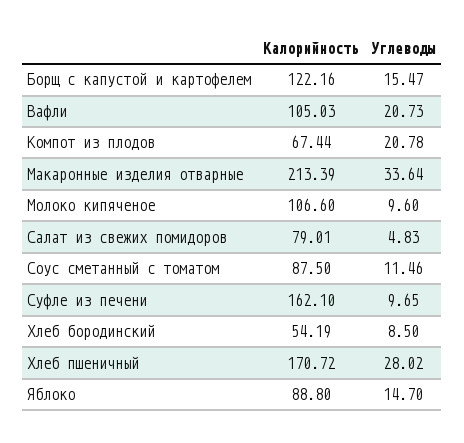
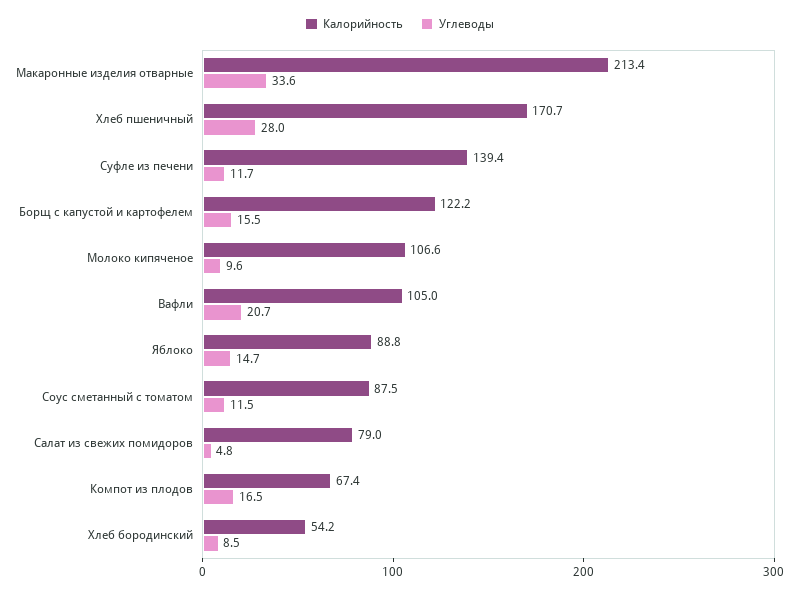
  {
    "Калорийность": {
      "Борщ с капустой и картофелем": 122.16,
      "Вафли": 105.03,
      "Компот из плодов": 67.44,
      "Макаронные изделия отварные": 213.39,
      "Молоко кипяченое": 106.6,
      "Салат из свежих помидоров": 79.01,
      "Соус сметанный с томатом": 87.5,
-     "Суфле из печени": 162.1,
+     "Суфле из печени": 139.4,
      "Хлеб бородинский": 54.19,
      "Хлеб пшеничный": 170.72,
      "Яблоко": 88.8
    },
    "Углеводы": {
      "Борщ с капустой и картофелем": 15.47,
      "Вафли": 20.73,
-     "Компот из плодов": 20.78,
+     "Компот из плодов": 16.5,
      "Макаронные изделия отварные": 33.64,
      "Молоко кипяченое": 9.6,
      "Салат из свежих помидоров": 4.83,
      "Соус сметанный с томатом": 11.46,
-     "Суфле из печени": 9.65,
+     "Суфле из печени": 11.7,
      "Хлеб бородинский": 8.5,
      "Хлеб пшеничный": 28.02,
      "Яблоко": 14.7
    }
  }

